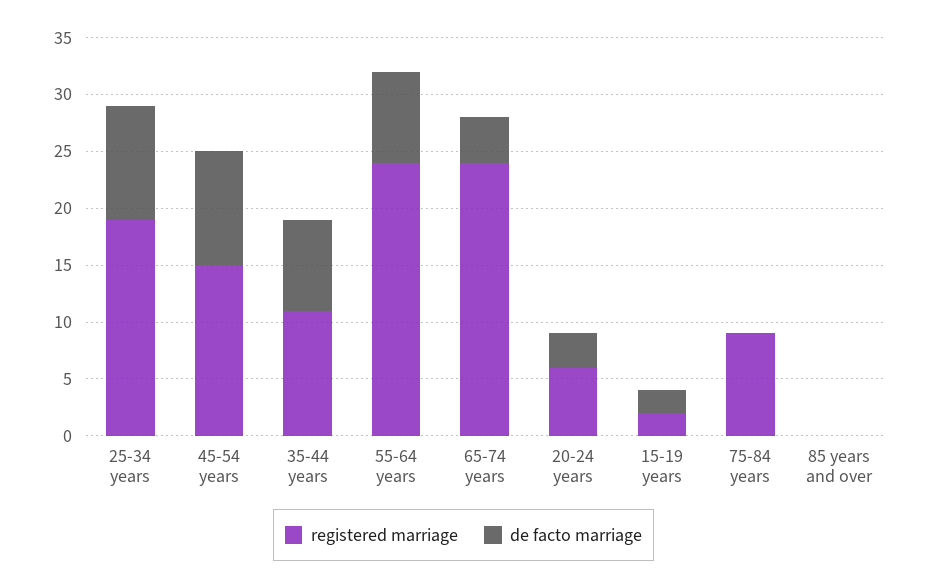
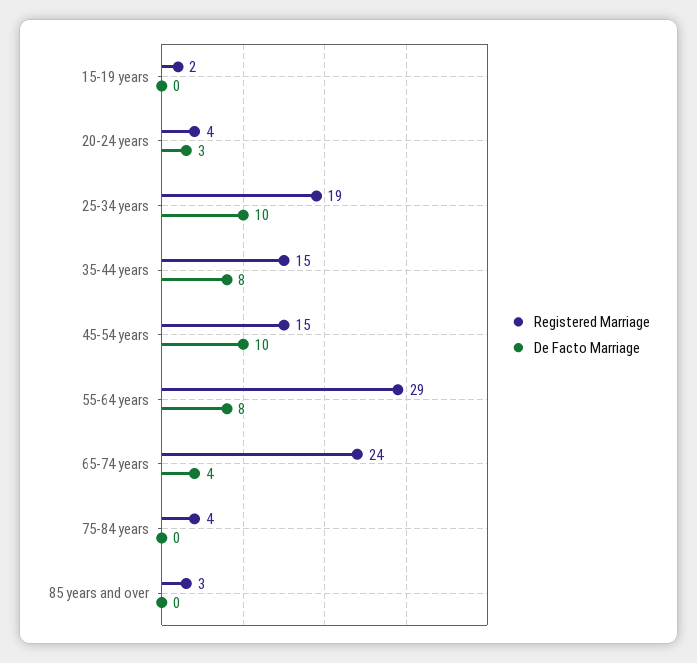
  {
    "registered marriage": {
      "25-34 years": 19,
      "45-54 years": 15,
-     "35-44 years": 11,
+     "35-44 years": 15,
-     "55-64 years": 24,
+     "55-64 years": 29,
      "65-74 years": 24,
-     "20-24 years": 6,
+     "20-24 years": 4,
      "15-19 years": 2,
-     "75-84 years": 9,
+     "75-84 years": 4,
-     "85 years and over": 0
+     "85 years and over": 3
    },
    "de facto marriage": {
      "25-34 years": 10,
      "45-54 years": 10,
      "35-44 years": 8,
      "55-64 years": 8,
      "65-74 years": 4,
      "20-24 years": 3,
-     "15-19 years": 2,
+     "15-19 years": 0,
      "75-84 years": 0,
      "85 years and over": 0
    }
  }

